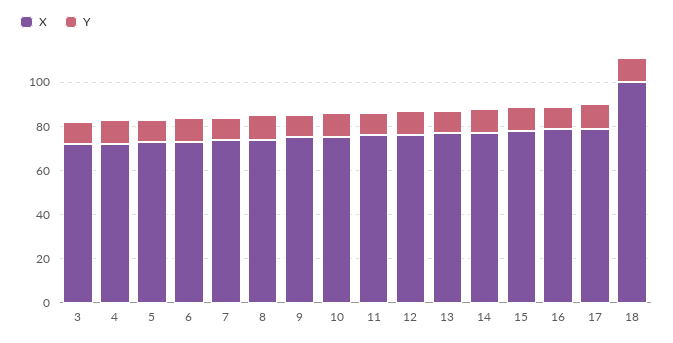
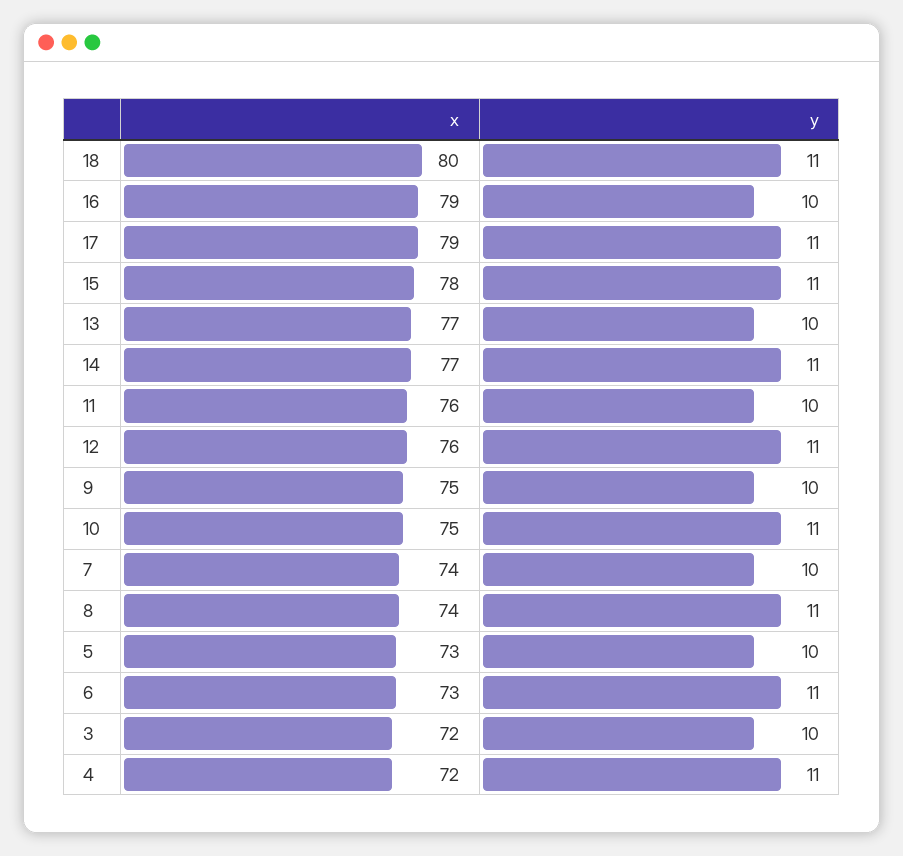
  {
    "X": {
      "3": 72,
      "4": 72,
      "5": 73,
      "6": 73,
      "7": 74,
      "8": 74,
      "9": 75,
      "10": 75,
      "11": 76,
      "12": 76,
      "13": 77,
      "14": 77,
      "15": 78,
      "16": 79,
      "17": 79,
-     "18": 100
+     "18": 80
    },
    "Y": {
      "3": 10,
      "4": 11,
      "5": 10,
      "6": 11,
      "7": 10,
      "8": 11,
      "9": 10,
      "10": 11,
      "11": 10,
      "12": 11,
      "13": 10,
      "14": 11,
      "15": 11,
      "16": 10,
      "17": 11,
      "18": 11
    }
  }

